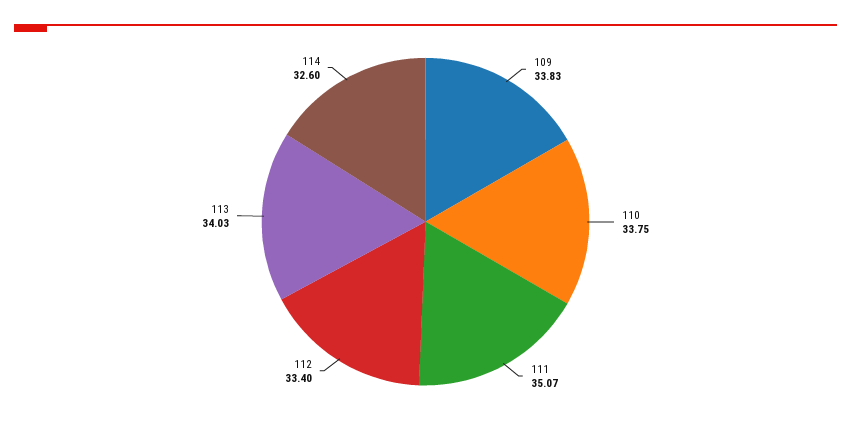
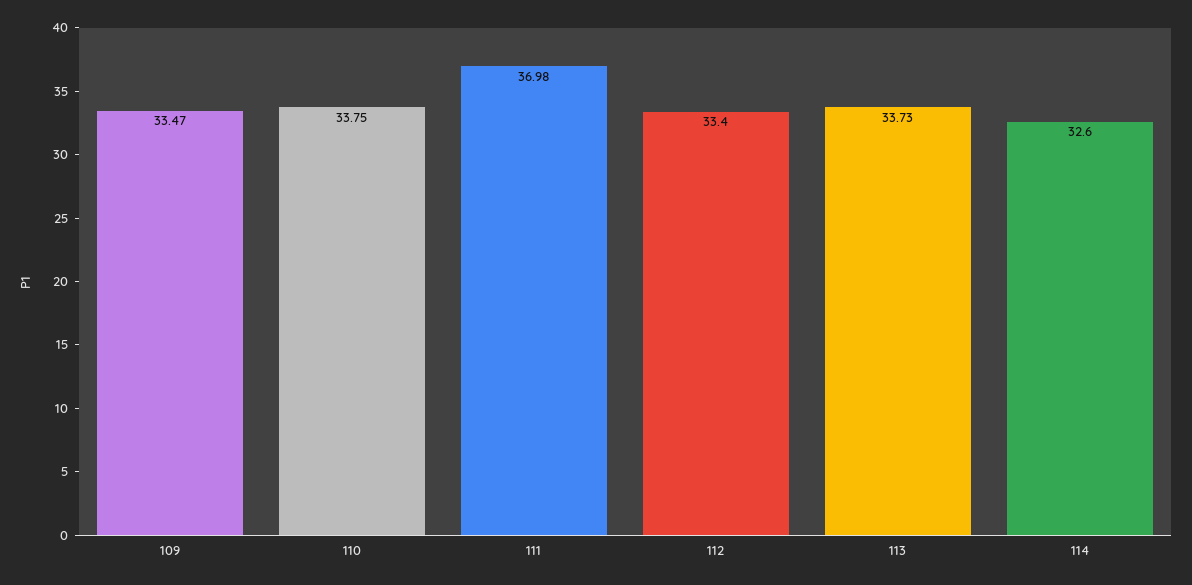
  {
-   "109": 33.83,
+   "109": 33.47,
    "110": 33.75,
-   "111": 35.07,
+   "111": 36.98,
    "112": 33.4,
-   "113": 34.03,
+   "113": 33.73,
    "114": 32.6
  }

